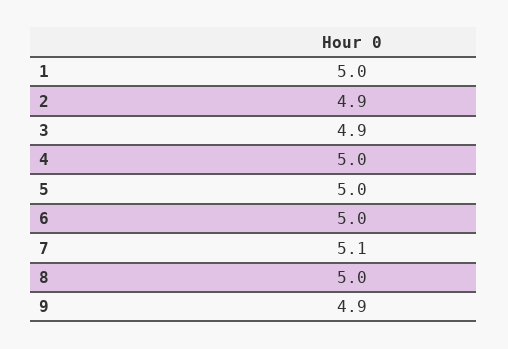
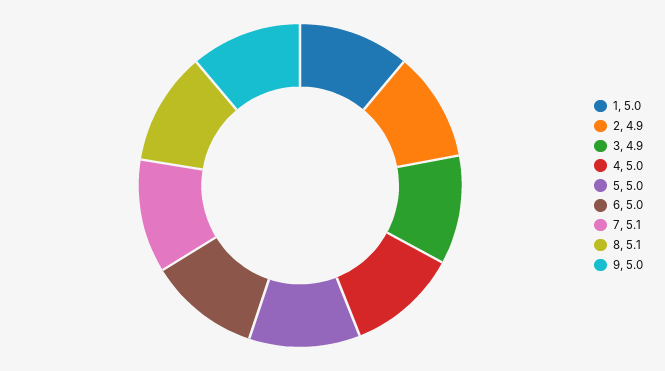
  {
    "1": 5,
    "2": 4.9,
    "3": 4.9,
    "4": 5,
    "5": 5,
    "6": 5,
    "7": 5.1,
-   "8": 5,
+   "8": 5.1,
-   "9": 4.9
+   "9": 5
  }

